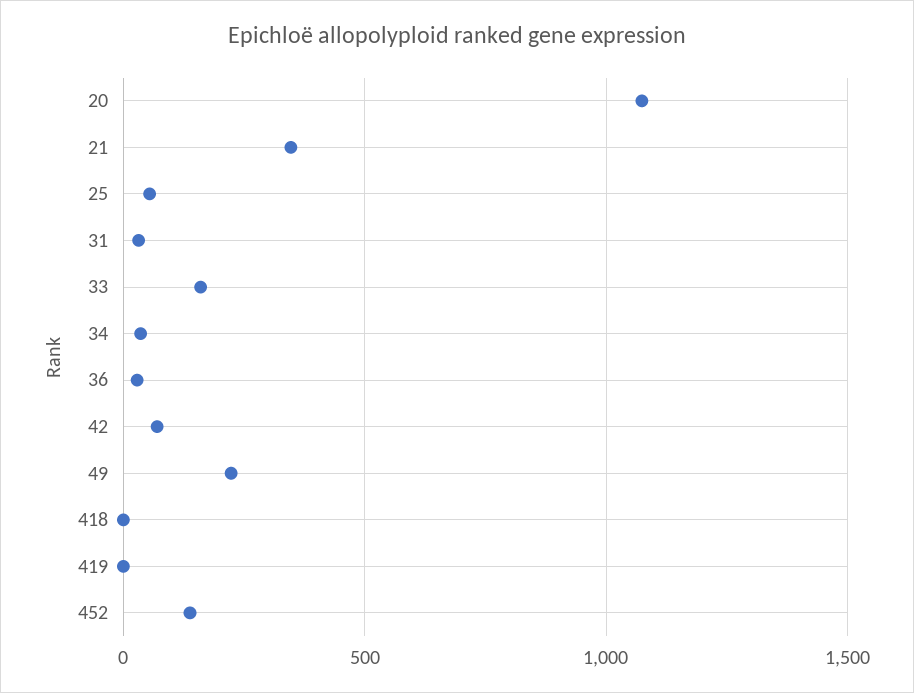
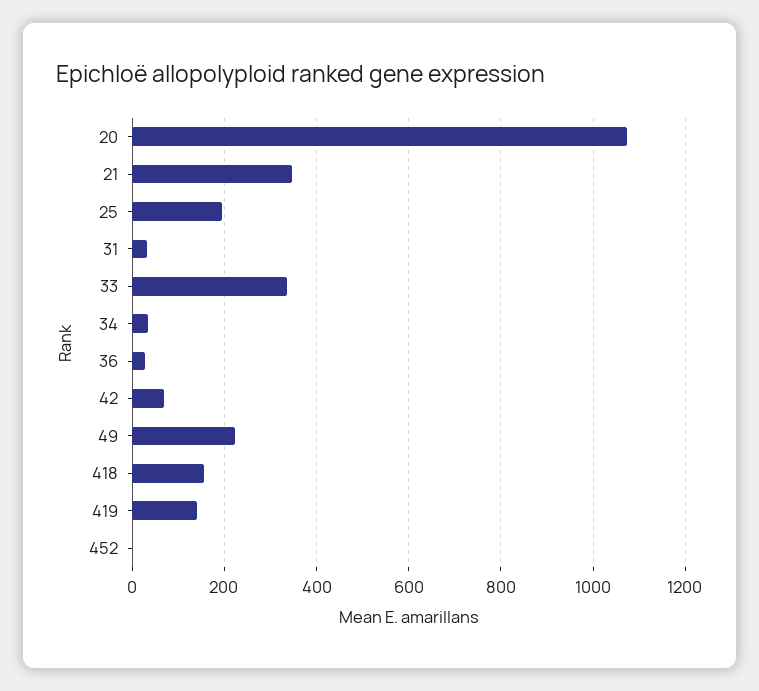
  {
    "20": 1080,
    "21": 340,
-   "25": 50,
+   "25": 200,
    "31": 40,
-   "33": 150,
+   "33": 340,
    "34": 40,
    "36": 20,
    "42": 80,
    "49": 220,
-   "418": 0,
+   "418": 160,
-   "419": 0,
+   "419": 140,
-   "452": 150
+   "452": 0
  }

